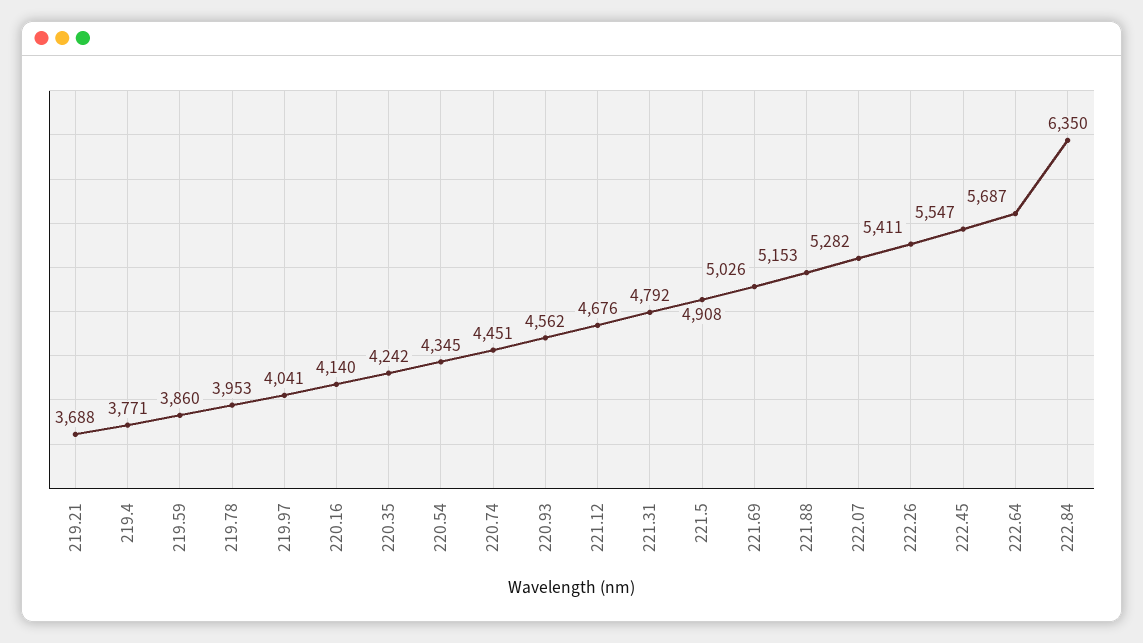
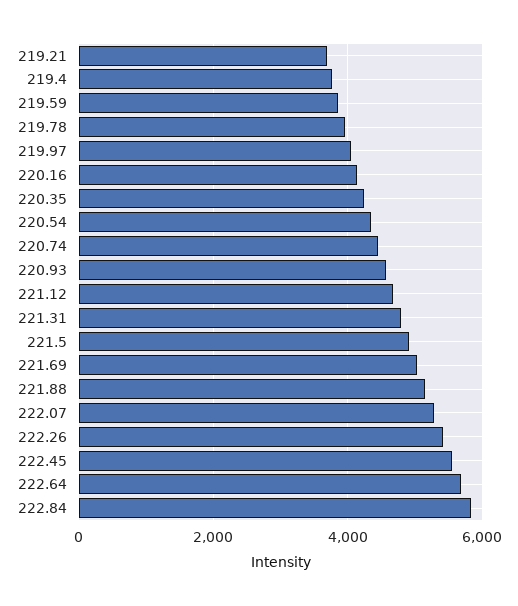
  {
    "219.21": 3688,
    "219.4": 3771,
    "219.59": 3860,
    "219.78": 3953,
    "219.97": 4041,
    "220.16": 4140,
    "220.35": 4242,
    "220.54": 4345,
    "220.74": 4451,
    "220.93": 4562,
    "221.12": 4676,
    "221.31": 4792,
    "221.5": 4908,
    "221.69": 5026,
    "221.88": 5153,
    "222.07": 5282,
    "222.26": 5411,
    "222.45": 5547,
    "222.64": 5687,
-   "222.84": 6350
+   "222.84": 5800
  }

